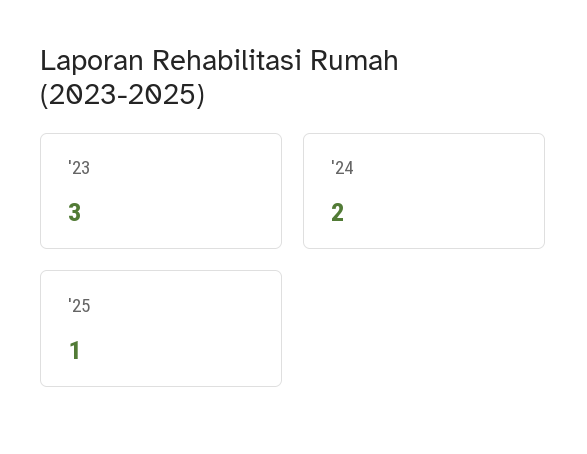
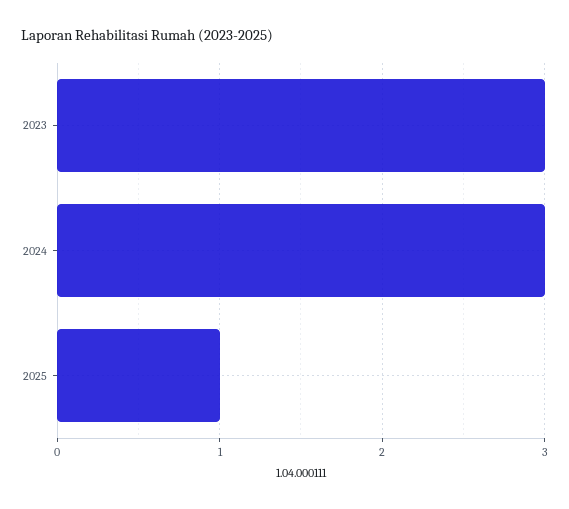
  {
    "'23": 3,
-   "'24": 2,
+   "'24": 3,
    "'25": 1
  }

